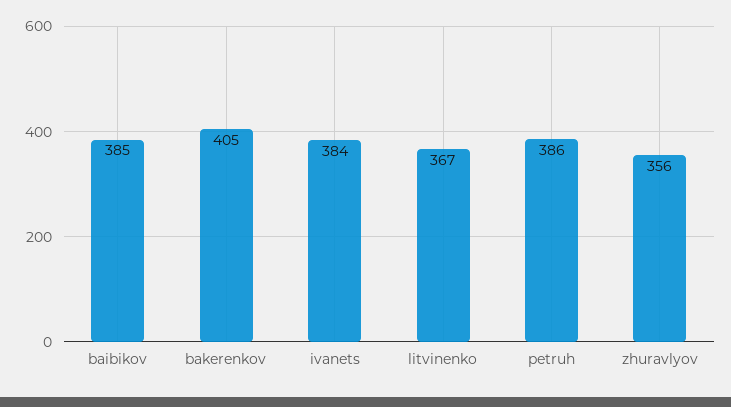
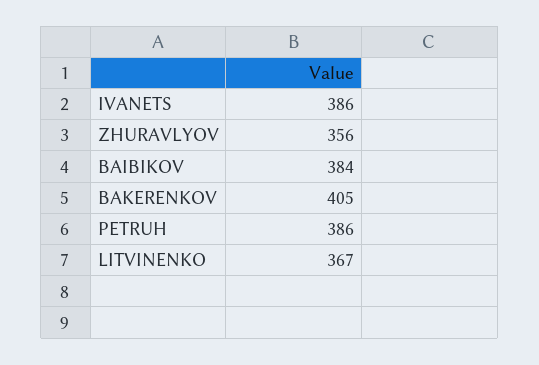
  {
-   "baibikov": 385,
+   "baibikov": 384,
    "bakerenkov": 405,
-   "ivanets": 384,
+   "ivanets": 386,
    "litvinenko": 367,
    "petruh": 386,
    "zhuravlyov": 356
  }

